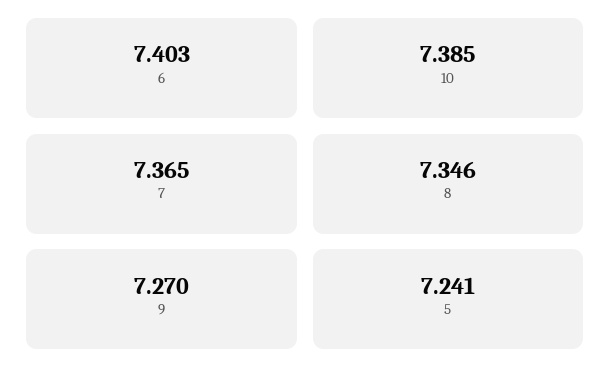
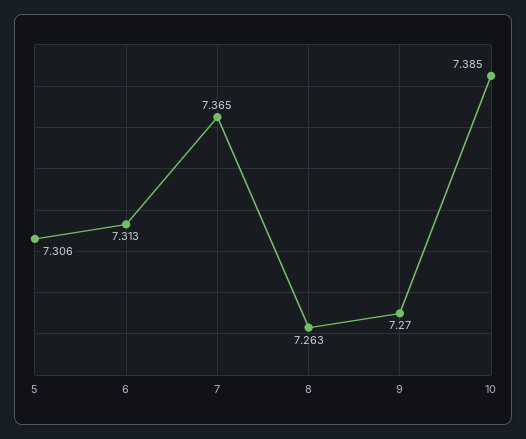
  {
-   "6": 7.403,
+   "6": 7.313,
    "10": 7.385,
    "7": 7.365,
-   "8": 7.346,
+   "8": 7.263,
    "9": 7.27,
-   "5": 7.241
+   "5": 7.306
  }

